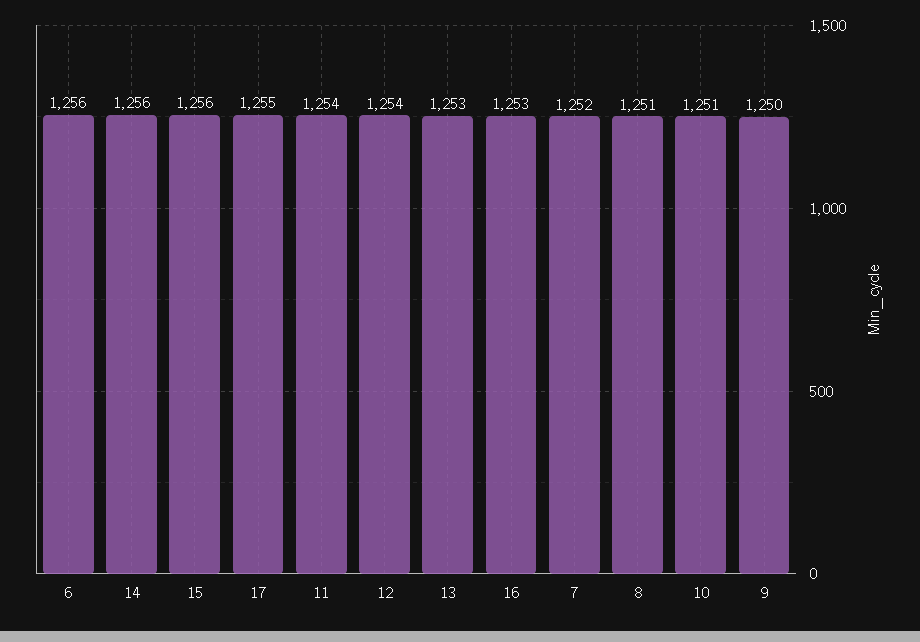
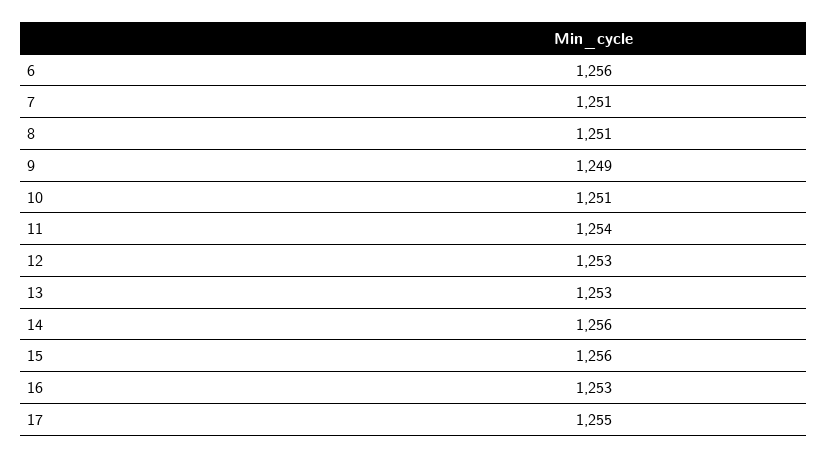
  {
    "6": 1256,
    "14": 1256,
    "15": 1256,
    "17": 1255,
    "11": 1254,
-   "12": 1254,
+   "12": 1253,
    "13": 1253,
    "16": 1253,
-   "7": 1252,
+   "7": 1251,
    "8": 1251,
    "10": 1251,
-   "9": 1250
+   "9": 1249
  }

